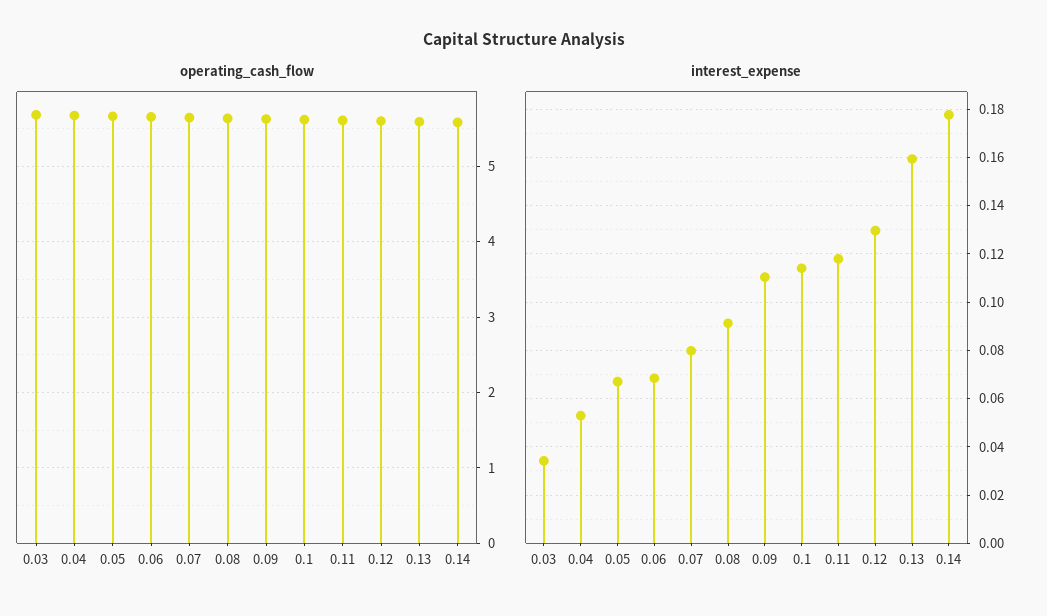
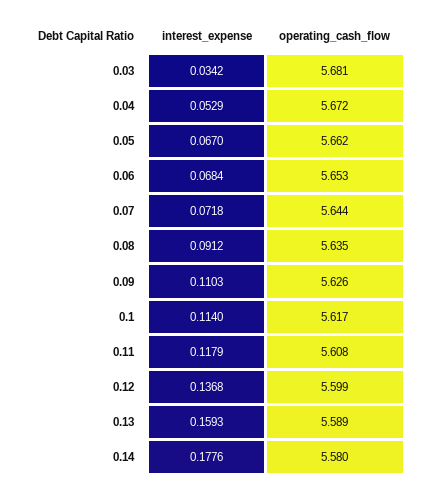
  {
    "operating_cash_flow": {
      "0.03": 5.681,
      "0.04": 5.672,
      "0.05": 5.662,
      "0.06": 5.653,
      "0.07": 5.644,
      "0.08": 5.635,
      "0.09": 5.626,
      "0.1": 5.617,
      "0.11": 5.608,
      "0.12": 5.599,
      "0.13": 5.589,
      "0.14": 5.58
    },
    "interest_expense": {
      "0.03": 0.0342,
      "0.04": 0.0529,
      "0.05": 0.067,
      "0.06": 0.0684,
-     "0.07": 0.08,
+     "0.07": 0.0718,
      "0.08": 0.0912,
      "0.09": 0.1103,
      "0.1": 0.114,
      "0.11": 0.1179,
-     "0.12": 0.13,
+     "0.12": 0.1368,
      "0.13": 0.1593,
      "0.14": 0.1776
    }
  }

